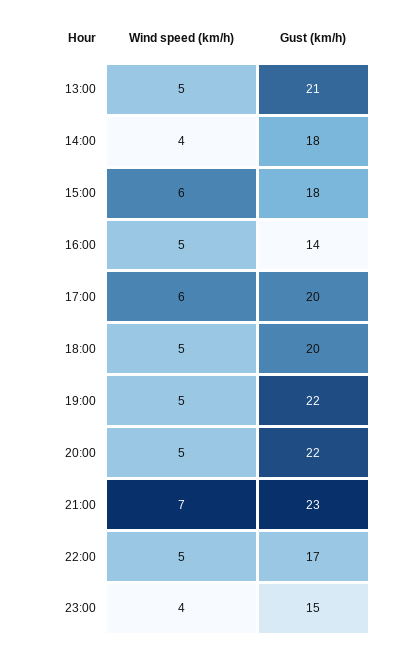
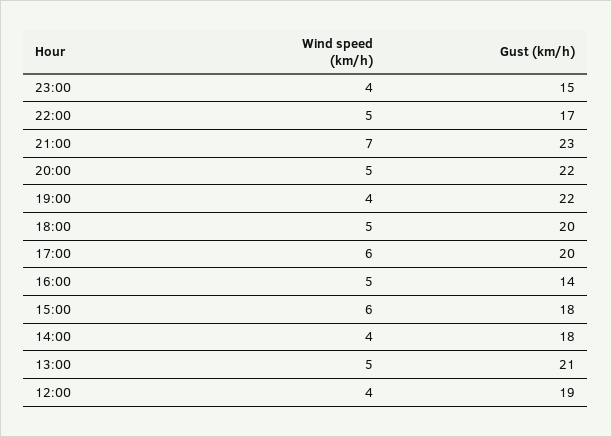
  {
    "Wind speed (km/h)": {
      "13:00": 5,
      "14:00": 4,
      "15:00": 6,
      "16:00": 5,
      "17:00": 6,
      "18:00": 5,
-     "19:00": 5,
+     "19:00": 4,
      "20:00": 5,
      "21:00": 7,
      "22:00": 5,
-     "23:00": 4
+     "23:00": 4,
+     "12:00": 4
    },
    "Gust (km/h)": {
      "13:00": 21,
      "14:00": 18,
      "15:00": 18,
      "16:00": 14,
      "17:00": 20,
      "18:00": 20,
      "19:00": 22,
      "20:00": 22,
      "21:00": 23,
      "22:00": 17,
-     "23:00": 15
+     "23:00": 15,
+     "12:00": 19
    }
  }

